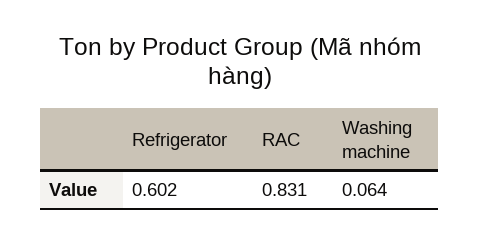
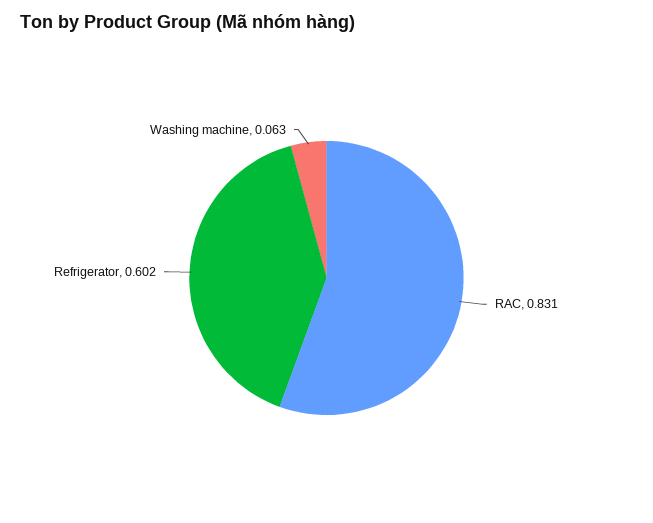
  {
    "Refrigerator": 0.602,
    "RAC": 0.831,
-   "Washing machine": 0.064
+   "Washing machine": 0.063
  }

